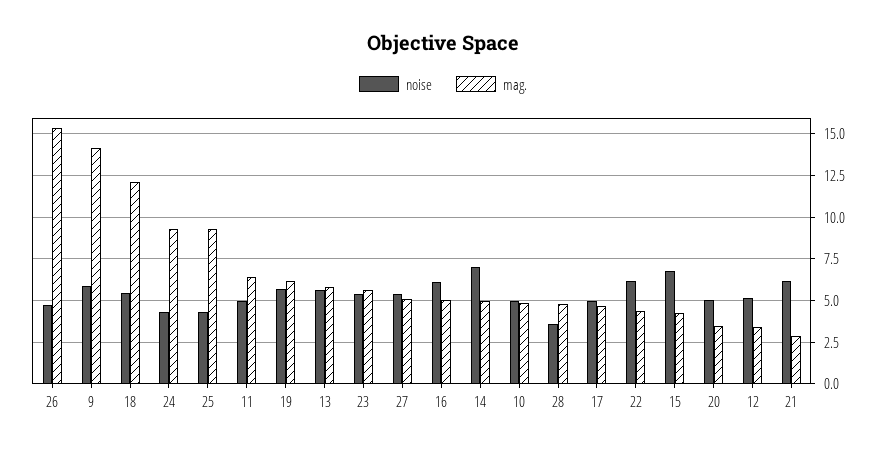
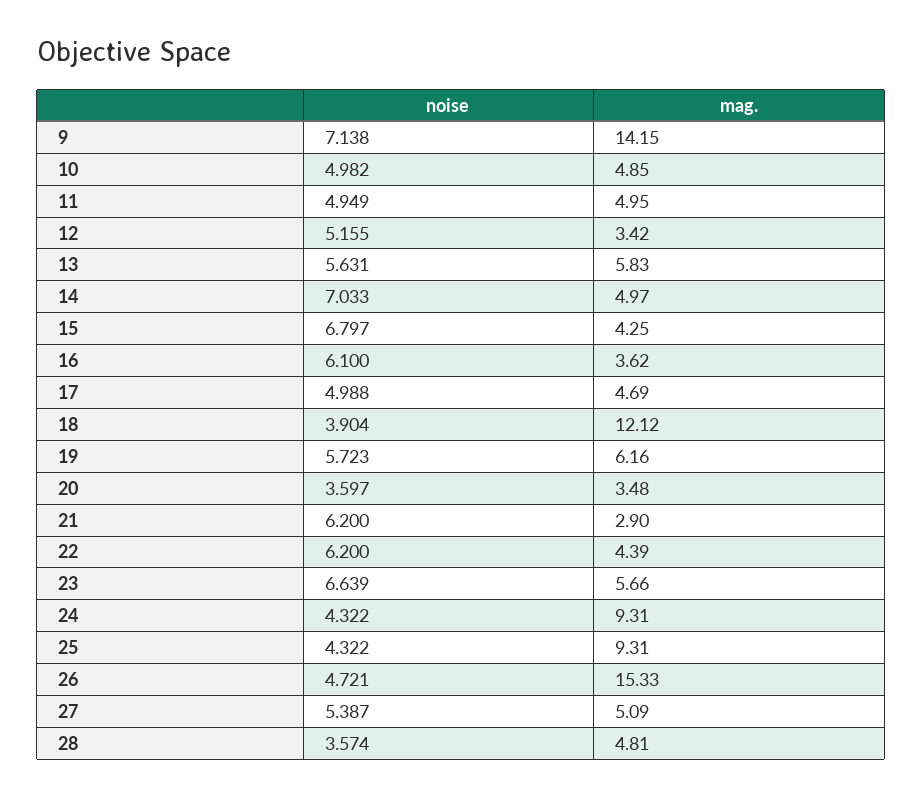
  {
    "noise": {
      "26": 4.721,
-     "9": 6,
+     "9": 7.138,
-     "18": 5.5,
+     "18": 3.904,
      "24": 4.322,
      "25": 4.322,
      "11": 4.949,
      "19": 5.723,
      "13": 5.631,
-     "23": 5.5,
+     "23": 6.639,
      "27": 5.387,
      "16": 6.1,
      "14": 7.033,
      "10": 4.982,
      "28": 3.574,
      "17": 4.988,
      "22": 6.2,
      "15": 6.797,
-     "20": 5,
+     "20": 3.597,
      "12": 5.155,
      "21": 6.2
    },
    "mag.": {
      "26": 15.33,
      "9": 14.15,
      "18": 12.12,
      "24": 9.31,
      "25": 9.31,
-     "11": 6.5,
+     "11": 4.95,
      "19": 6.16,
      "13": 5.83,
      "23": 5.66,
      "27": 5.09,
-     "16": 5,
+     "16": 3.62,
      "14": 4.97,
      "10": 4.85,
      "28": 4.81,
      "17": 4.69,
      "22": 4.39,
      "15": 4.25,
      "20": 3.48,
      "12": 3.42,
      "21": 2.9
    }
  }

